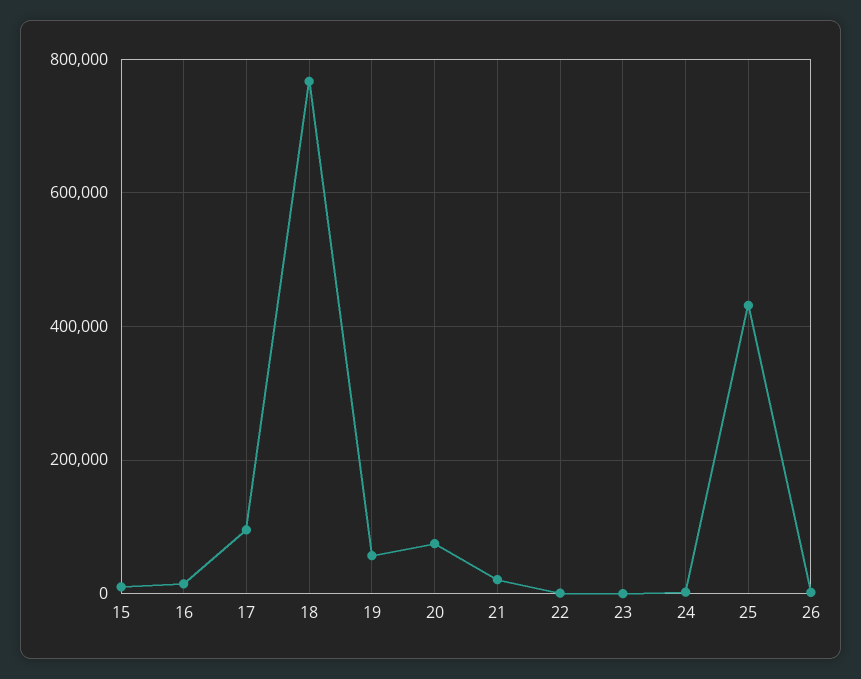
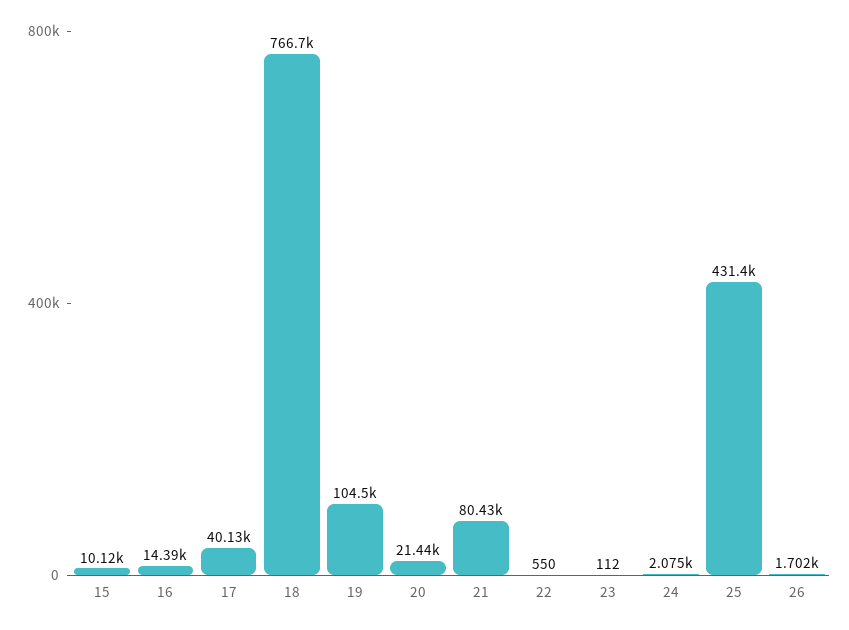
  {
    "15": 10120,
    "16": 14390,
-   "17": 100000,
+   "17": 40130,
    "18": 766700,
-   "19": 60000,
+   "19": 104500,
-   "20": 80000,
+   "20": 21440,
-   "21": 20000,
+   "21": 80430,
    "22": 550,
    "23": 112,
    "24": 2075,
    "25": 431400,
    "26": 1702
  }

